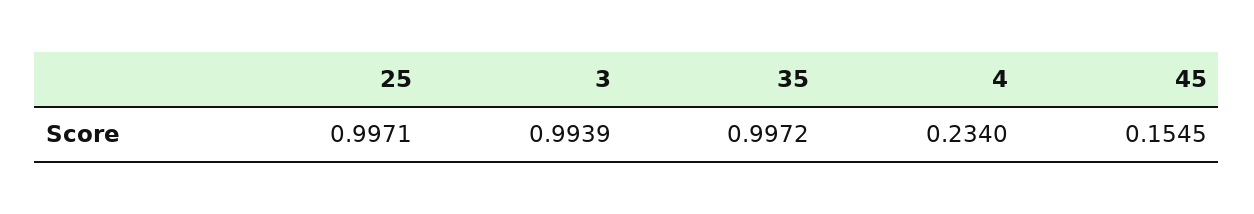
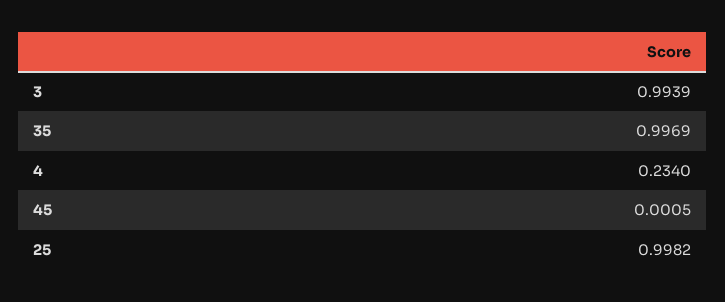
  {
-   "25": 0.9971,
+   "25": 0.9982,
    "3": 0.9939,
-   "35": 0.9972,
+   "35": 0.9969,
    "4": 0.234,
-   "45": 0.1545
+   "45": 0.0005
  }

